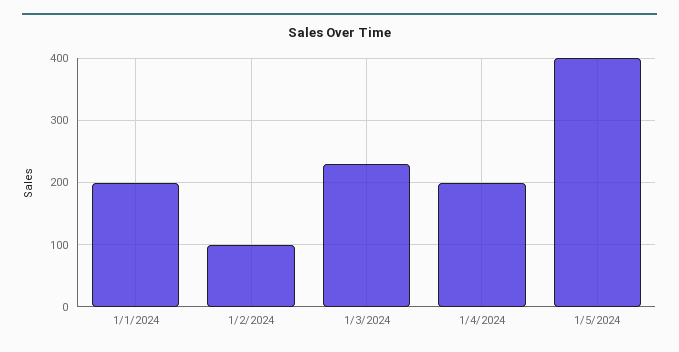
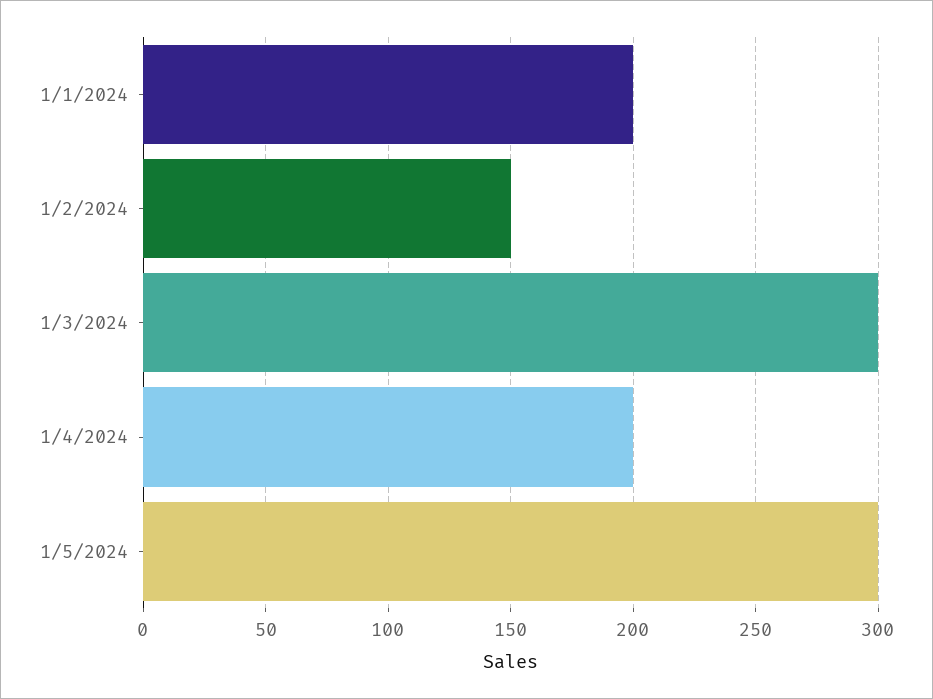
  {
    "1/1/2024": 200,
-   "1/2/2024": 100,
+   "1/2/2024": 150,
-   "1/3/2024": 230,
+   "1/3/2024": 300,
    "1/4/2024": 200,
-   "1/5/2024": 400
+   "1/5/2024": 300
  }

